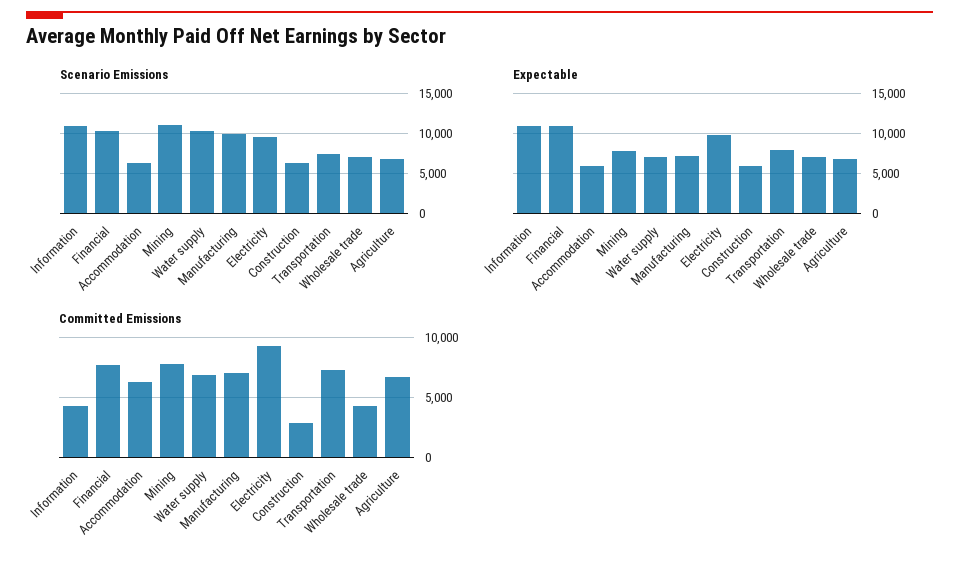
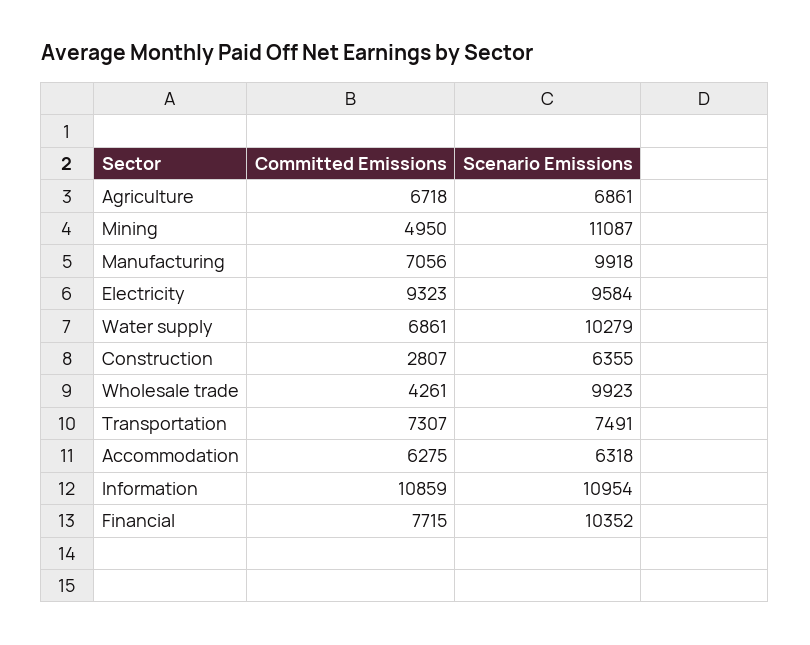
  {
    "Scenario Emissions": {
      "Information": 10954,
      "Financial": 10352,
      "Accommodation": 6318,
      "Mining": 11087,
      "Water supply": 10279,
      "Manufacturing": 9918,
      "Electricity": 9584,
      "Construction": 6355,
      "Transportation": 7491,
-     "Wholesale trade": 7000,
+     "Wholesale trade": 9923,
      "Agriculture": 6861
    },
-   "Expectable": {
-     "Information": 11000,
-     "Financial": 11000,
-     "Accommodation": 6000,
-     "Mining": 8000,
-     "Water supply": 7000,
-     "Manufacturing": 7000,
-     "Electricity": 10000,
-     "Construction": 6000,
-     "Transportation": 8000,
-     "Wholesale trade": 7000,
-     "Agriculture": 7000
-   },
    "Committed Emissions": {
-     "Information": 4000,
+     "Information": 10859,
      "Financial": 7715,
      "Accommodation": 6275,
-     "Mining": 8000,
+     "Mining": 4950,
      "Water supply": 6861,
      "Manufacturing": 7056,
      "Electricity": 9323,
      "Construction": 2807,
      "Transportation": 7307,
      "Wholesale trade": 4261,
      "Agriculture": 6718
    }
  }

